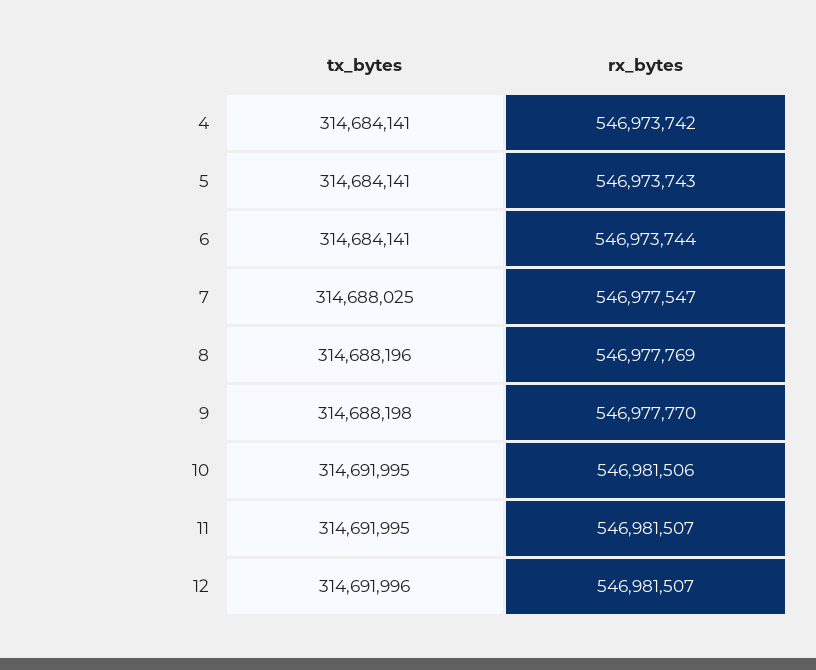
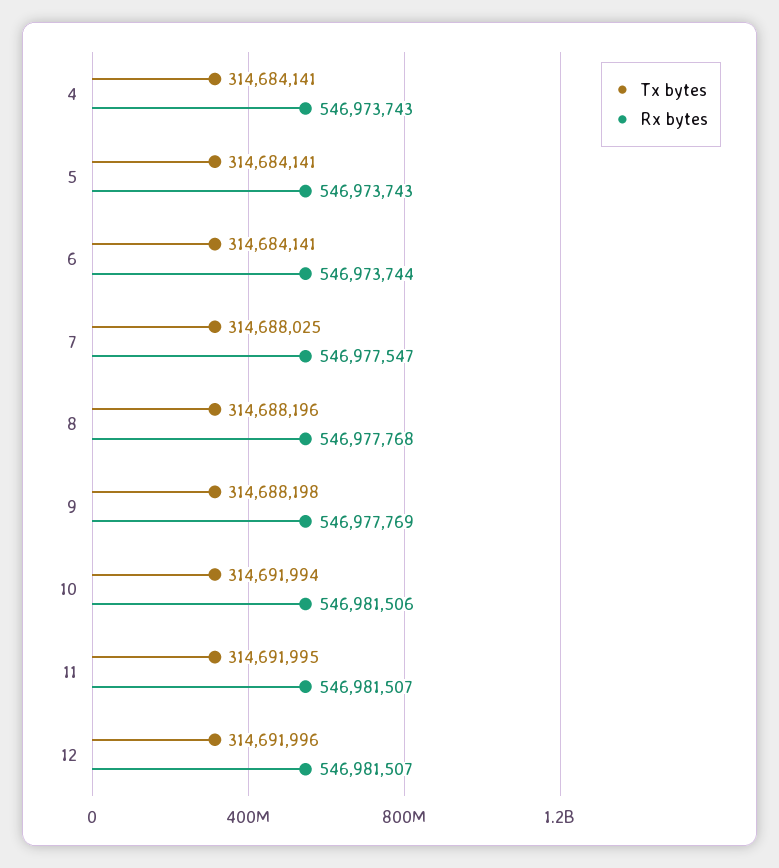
  {
    "tx_bytes": {
      "4": 314684141,
      "5": 314684141,
      "6": 314684141,
      "7": 314688025,
      "8": 314688196,
      "9": 314688198,
-     "10": 314691995,
+     "10": 314691994,
      "11": 314691995,
      "12": 314691996
    },
    "rx_bytes": {
-     "4": 546973742,
+     "4": 546973743,
      "5": 546973743,
      "6": 546973744,
      "7": 546977547,
-     "8": 546977769,
+     "8": 546977768,
-     "9": 546977770,
+     "9": 546977769,
      "10": 546981506,
      "11": 546981507,
      "12": 546981507
    }
  }

